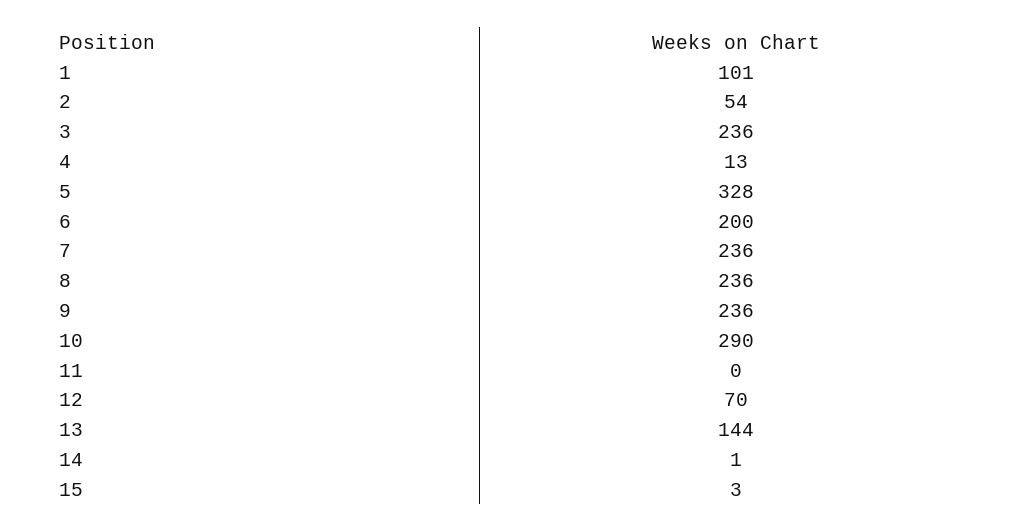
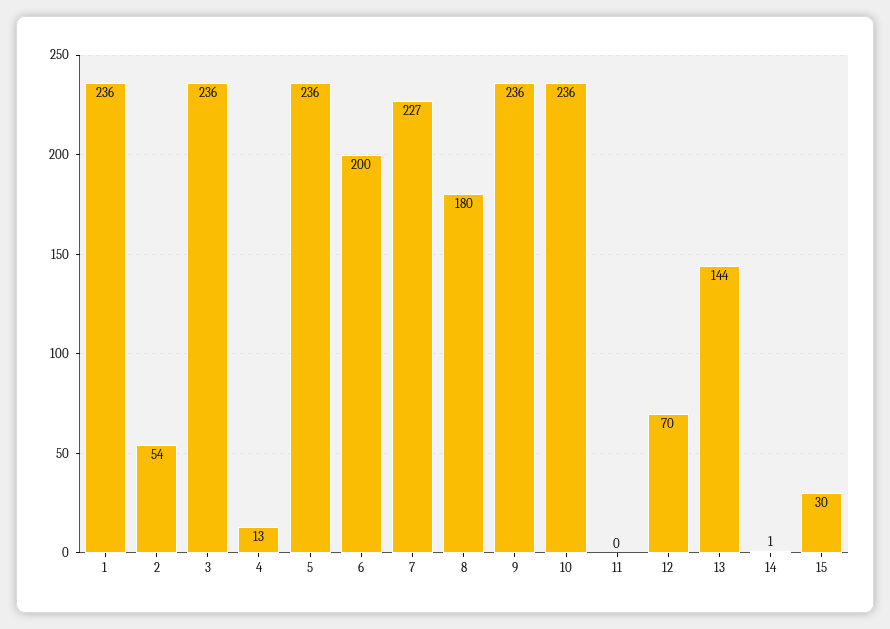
  {
-   "1": 101,
+   "1": 236,
    "2": 54,
    "3": 236,
    "4": 13,
-   "5": 328,
+   "5": 236,
    "6": 200,
-   "7": 236,
+   "7": 227,
-   "8": 236,
+   "8": 180,
    "9": 236,
-   "10": 290,
+   "10": 236,
    "11": 0,
    "12": 70,
    "13": 144,
    "14": 1,
-   "15": 3
+   "15": 30
  }

